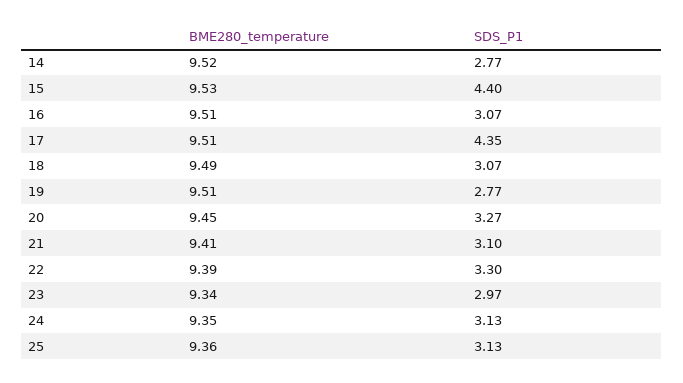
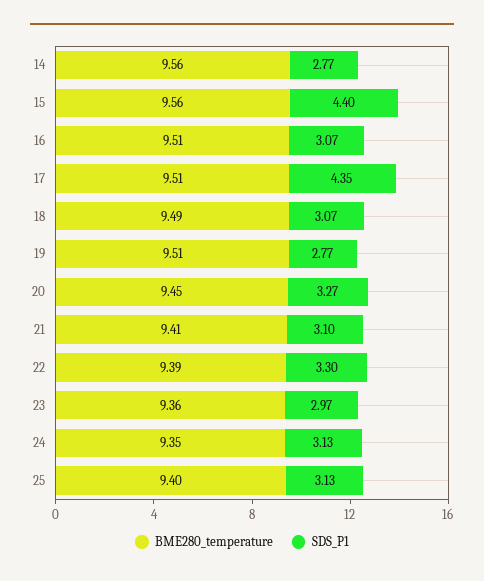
  {
    "BME280_temperature": {
-     "14": 9.52,
+     "14": 9.56,
-     "15": 9.53,
+     "15": 9.56,
      "16": 9.51,
      "17": 9.51,
      "18": 9.49,
      "19": 9.51,
      "20": 9.45,
      "21": 9.41,
      "22": 9.39,
-     "23": 9.34,
+     "23": 9.36,
      "24": 9.35,
-     "25": 9.36
+     "25": 9.4
    },
    "SDS_P1": {
      "14": 2.77,
      "15": 4.4,
      "16": 3.07,
      "17": 4.35,
      "18": 3.07,
      "19": 2.77,
      "20": 3.27,
      "21": 3.1,
      "22": 3.3,
      "23": 2.97,
      "24": 3.13,
      "25": 3.13
    }
  }

